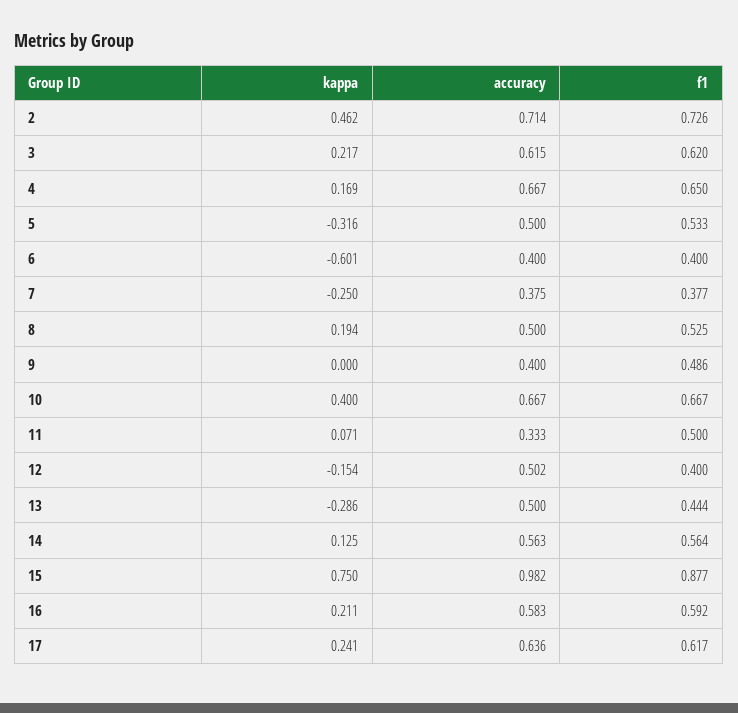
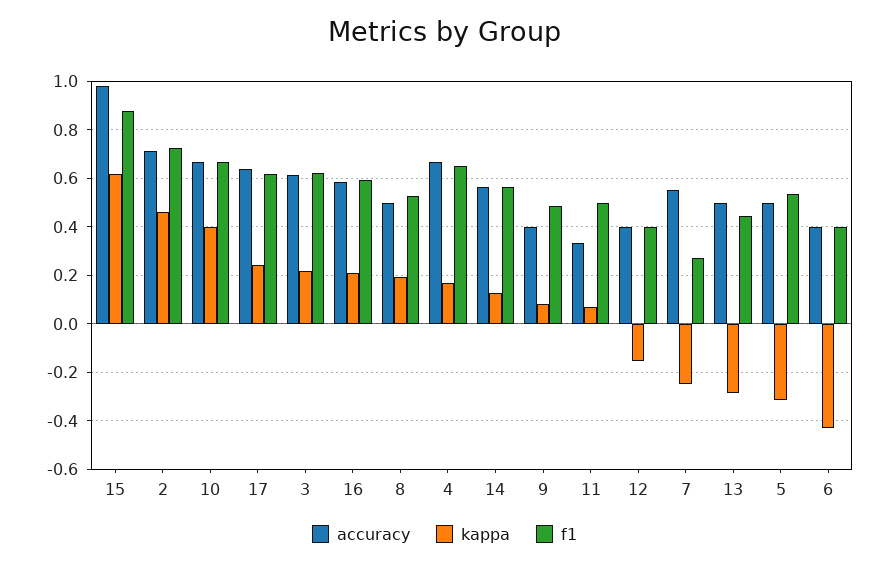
  {
    "kappa": {
      "2": 0.462,
      "3": 0.217,
      "4": 0.169,
      "5": -0.316,
-     "6": -0.601,
+     "6": -0.425,
      "7": -0.25,
      "8": 0.194,
-     "9": 0,
+     "9": 0.075,
      "10": 0.4,
      "11": 0.071,
      "12": -0.154,
      "13": -0.286,
      "14": 0.125,
-     "15": 0.75,
+     "15": 0.625,
      "16": 0.211,
      "17": 0.241
    },
    "accuracy": {
      "2": 0.714,
      "3": 0.615,
      "4": 0.667,
      "5": 0.5,
      "6": 0.4,
-     "7": 0.375,
+     "7": 0.55,
      "8": 0.5,
      "9": 0.4,
      "10": 0.667,
      "11": 0.333,
-     "12": 0.502,
+     "12": 0.4,
      "13": 0.5,
      "14": 0.563,
      "15": 0.982,
      "16": 0.583,
      "17": 0.636
    },
    "f1": {
      "2": 0.726,
      "3": 0.62,
      "4": 0.65,
      "5": 0.533,
      "6": 0.4,
-     "7": 0.377,
+     "7": 0.275,
      "8": 0.525,
      "9": 0.486,
      "10": 0.667,
      "11": 0.5,
      "12": 0.4,
      "13": 0.444,
      "14": 0.564,
      "15": 0.877,
      "16": 0.592,
      "17": 0.617
    }
  }

